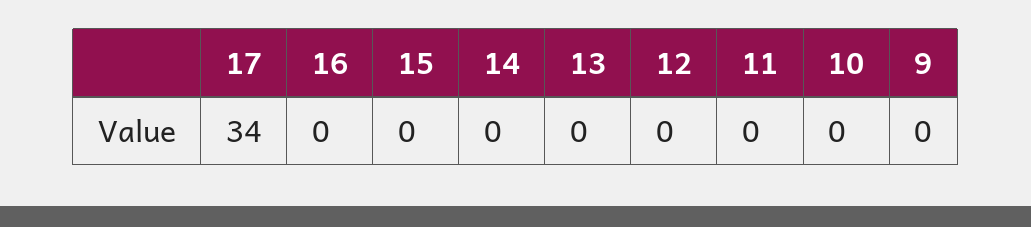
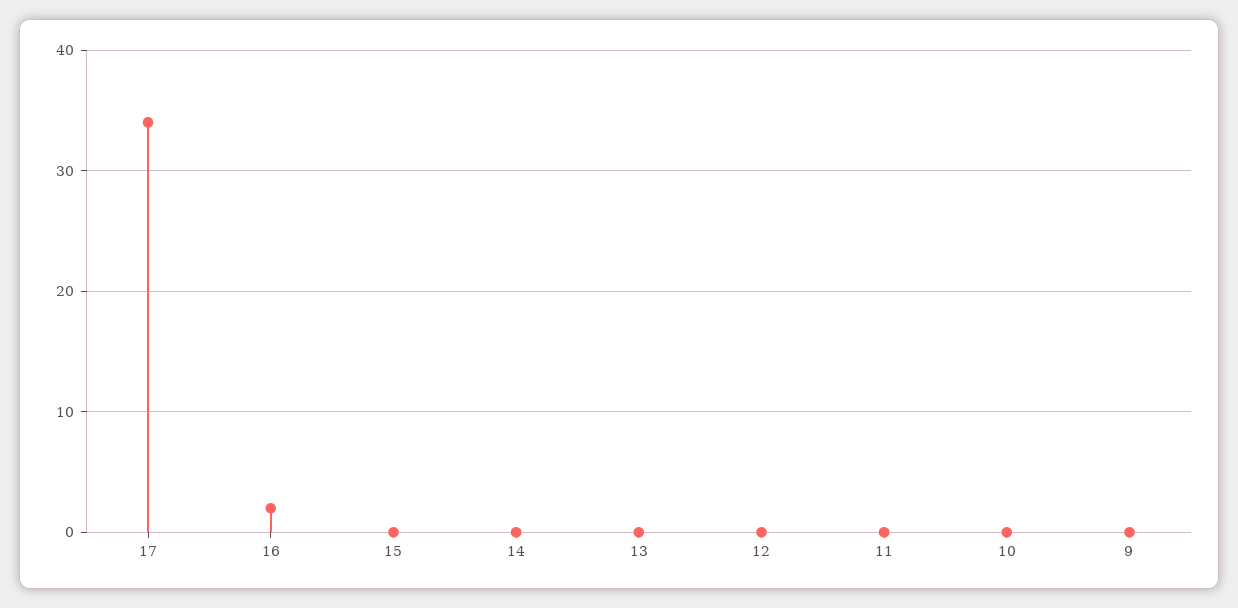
  {
    "17": 34,
-   "16": 0,
+   "16": 2,
    "15": 0,
    "14": 0,
    "13": 0,
    "12": 0,
    "11": 0,
    "10": 0,
    "9": 0
  }

